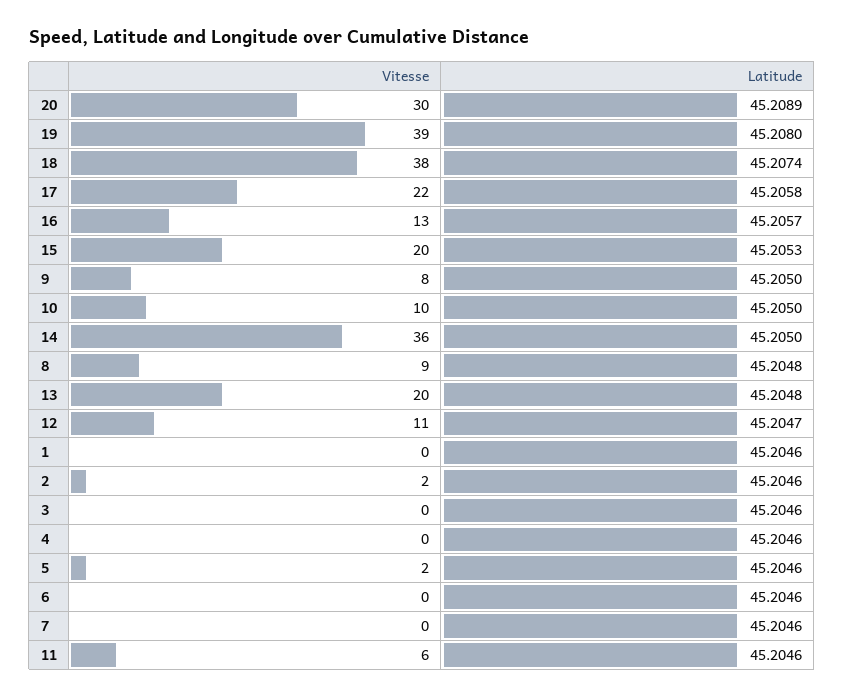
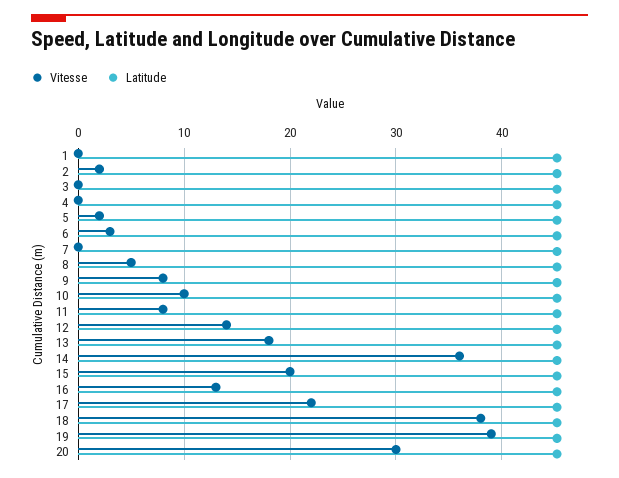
  {
    "Vitesse": {
      "20": 30,
      "19": 39,
      "18": 38,
      "17": 22,
      "16": 13,
      "15": 20,
      "9": 8,
      "10": 10,
      "14": 36,
-     "8": 9,
+     "8": 5,
-     "13": 20,
+     "13": 18,
-     "12": 11,
+     "12": 14,
      "1": 0,
      "2": 2,
      "3": 0,
      "4": 0,
      "5": 2,
-     "6": 0,
+     "6": 3,
      "7": 0,
-     "11": 6
+     "11": 8
    },
    "Latitude": {
      "20": 45.2089,
      "19": 45.208,
      "18": 45.2074,
      "17": 45.2058,
      "16": 45.2057,
      "15": 45.2053,
      "9": 45.205,
      "10": 45.205,
      "14": 45.205,
      "8": 45.2048,
      "13": 45.2048,
      "12": 45.2047,
      "1": 45.2046,
      "2": 45.2046,
      "3": 45.2046,
      "4": 45.2046,
      "5": 45.2046,
      "6": 45.2046,
      "7": 45.2046,
      "11": 45.2046
    }
  }

